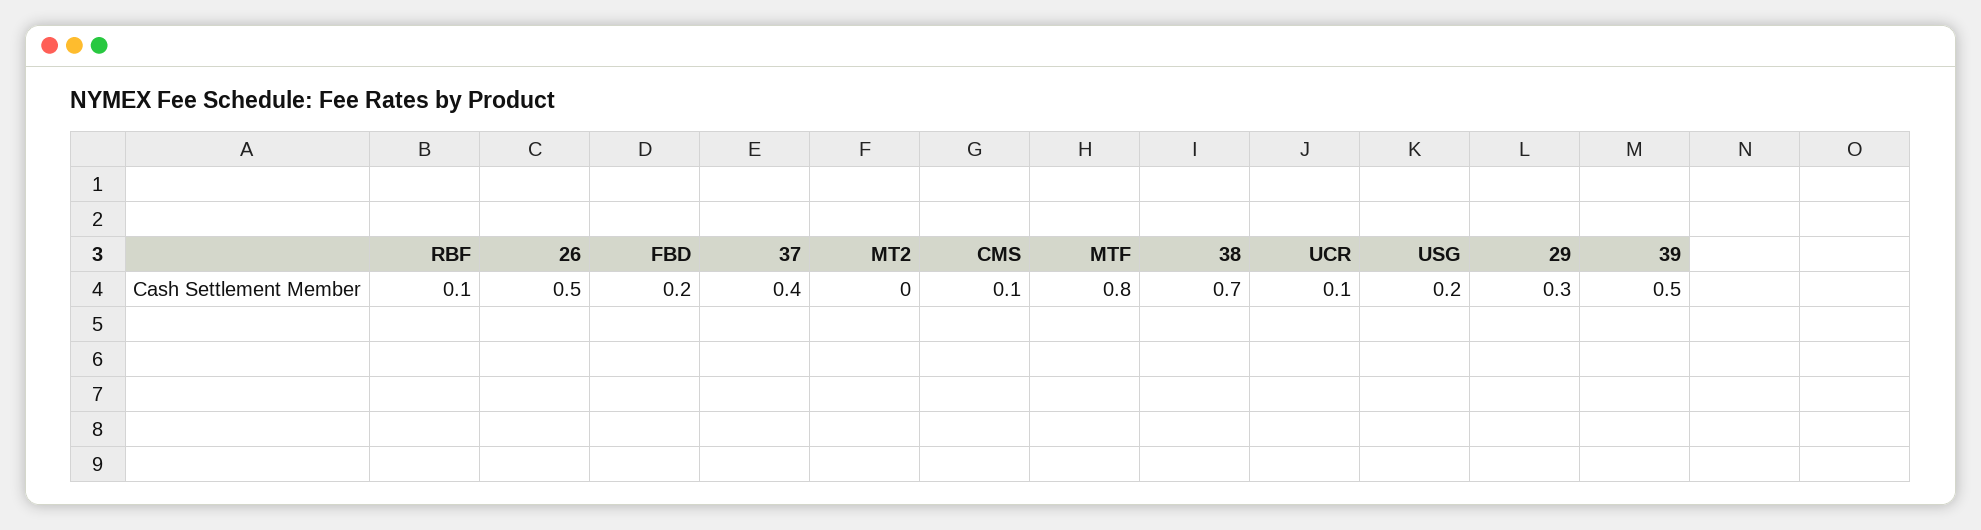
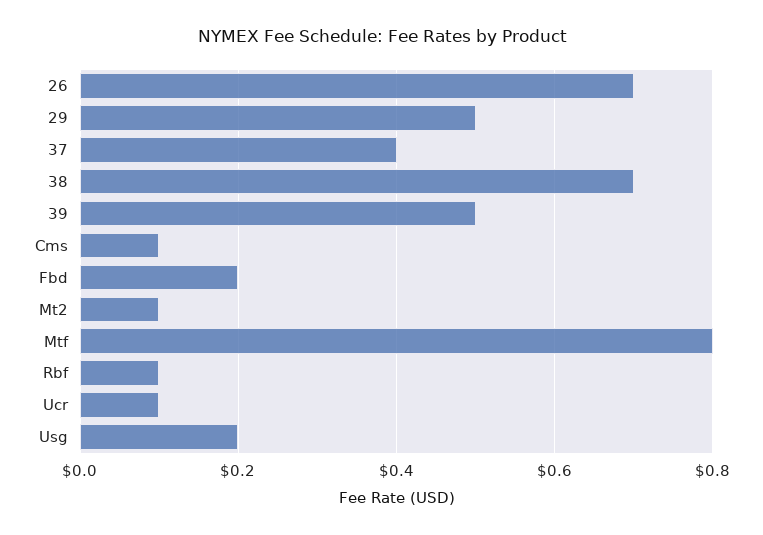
  {
    "RBF": 0.1,
-   "26": 0.5,
+   "26": 0.7,
    "FBD": 0.2,
    "37": 0.4,
-   "MT2": 0,
+   "MT2": 0.1,
    "CMS": 0.1,
    "MTF": 0.8,
    "38": 0.7,
    "UCR": 0.1,
    "USG": 0.2,
-   "29": 0.3,
+   "29": 0.5,
    "39": 0.5
  }

